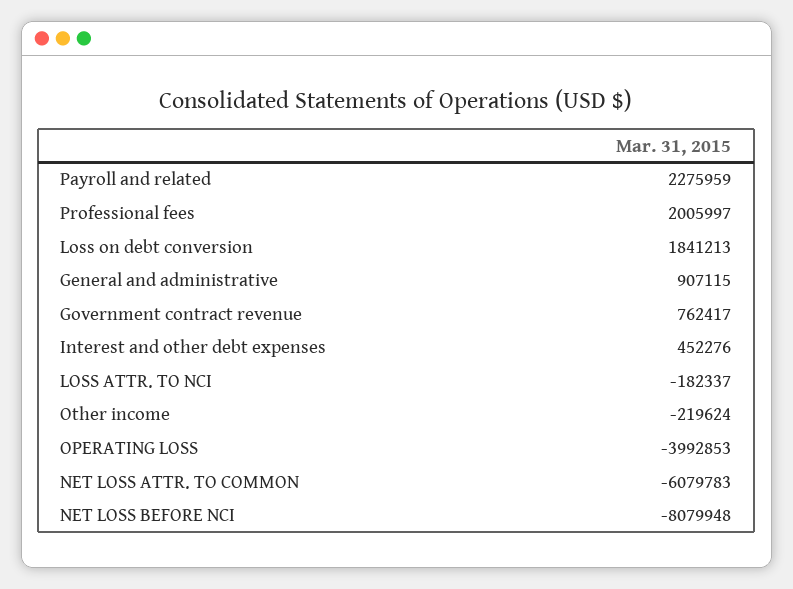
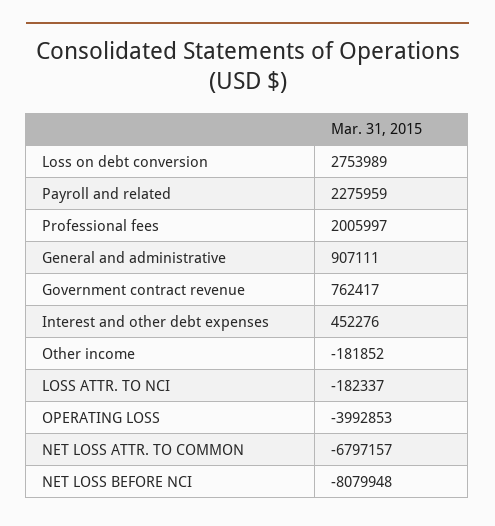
  {
    "Payroll and related": 2275959,
    "Professional fees": 2005997,
-   "Loss on debt conversion": 1841213,
+   "Loss on debt conversion": 2753989,
-   "General and administrative": 907115,
+   "General and administrative": 907111,
    "Government contract revenue": 762417,
    "Interest and other debt expenses": 452276,
    "LOSS ATTR. TO NCI": -182337,
-   "Other income": -219624,
+   "Other income": -181852,
    "OPERATING LOSS": -3992853,
-   "NET LOSS ATTR. TO COMMON": -6079783,
+   "NET LOSS ATTR. TO COMMON": -6797157,
    "NET LOSS BEFORE NCI": -8079948
  }

